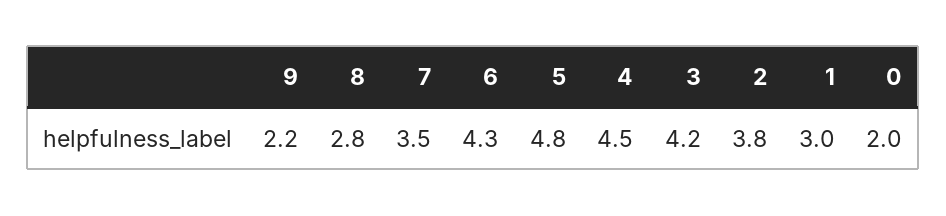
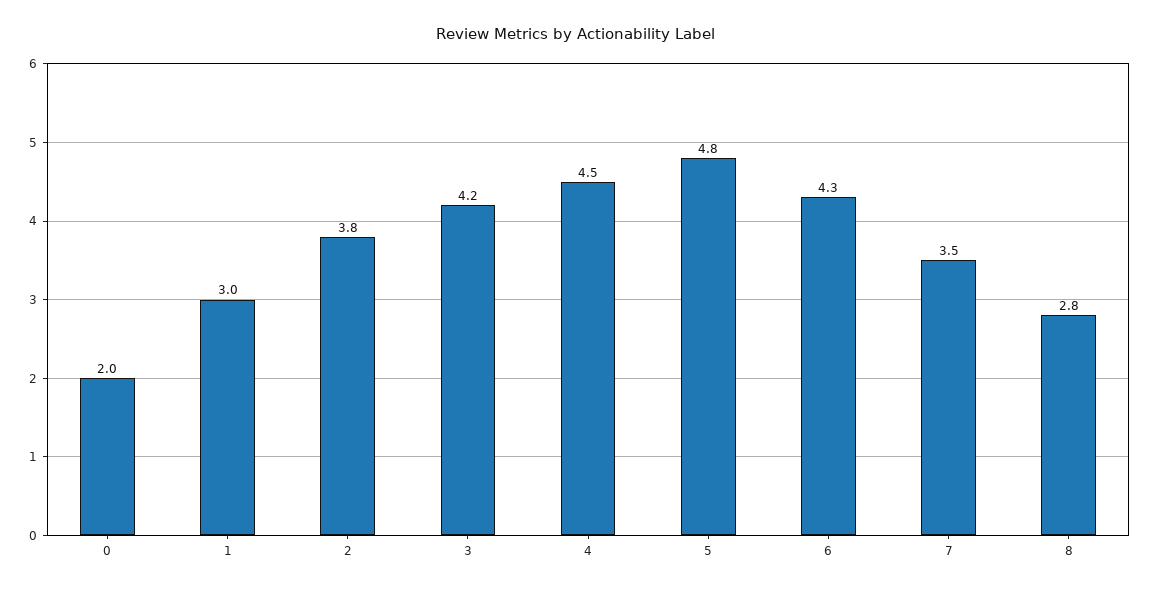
  {
-   "9": 2.2,
    "8": 2.8,
    "7": 3.5,
    "6": 4.3,
    "5": 4.8,
    "4": 4.5,
    "3": 4.2,
    "2": 3.8,
    "1": 3,
    "0": 2
  }

